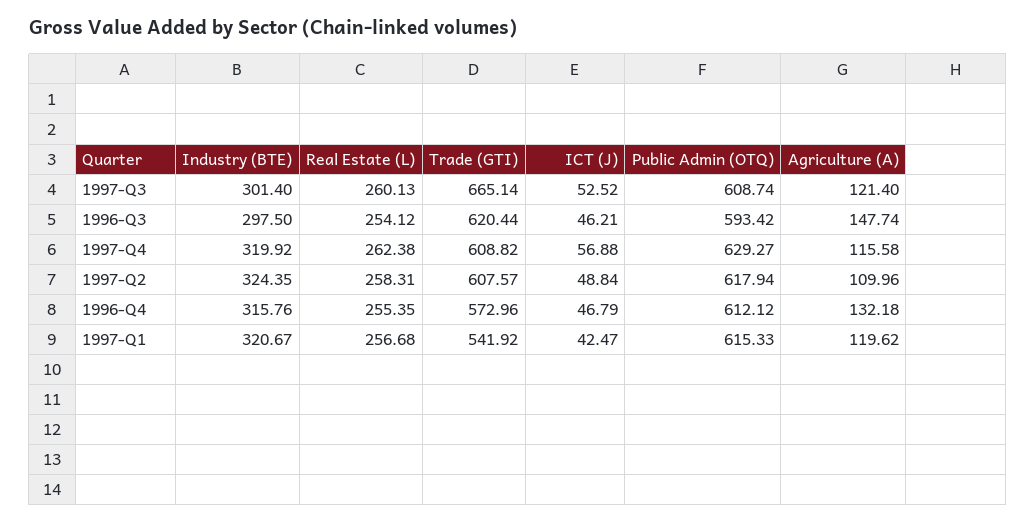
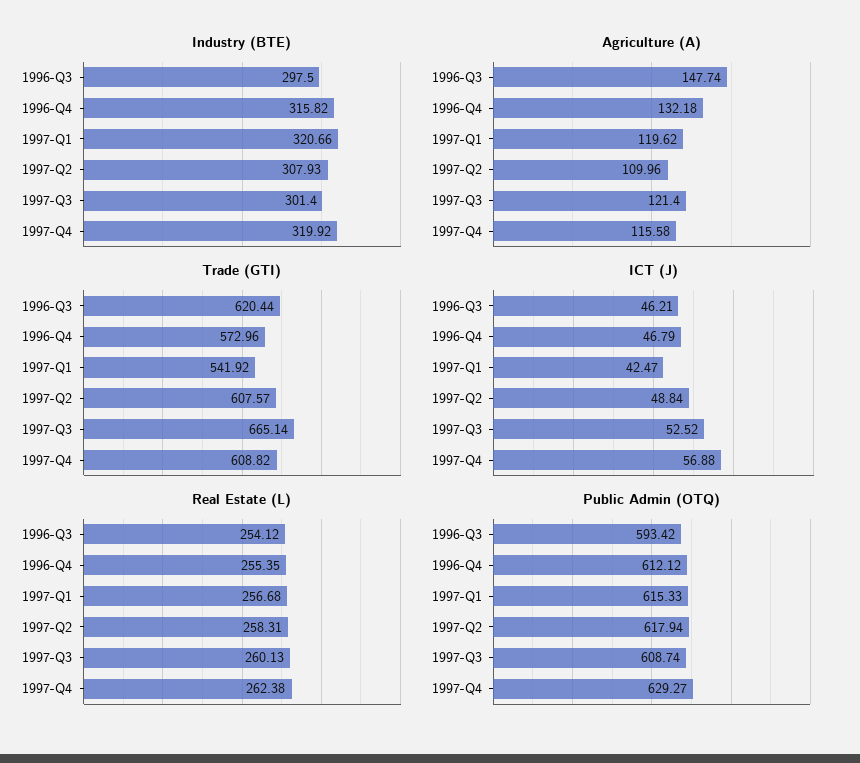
  {
    "Industry (BTE)": {
      "1997-Q3": 301.4,
      "1996-Q3": 297.5,
      "1997-Q4": 319.92,
-     "1997-Q2": 324.35,
+     "1997-Q2": 307.93,
-     "1996-Q4": 315.76,
+     "1996-Q4": 315.82,
-     "1997-Q1": 320.67
+     "1997-Q1": 320.66
    },
    "Real Estate (L)": {
      "1997-Q3": 260.13,
      "1996-Q3": 254.12,
      "1997-Q4": 262.38,
      "1997-Q2": 258.31,
      "1996-Q4": 255.35,
      "1997-Q1": 256.68
    },
    "Trade (GTI)": {
      "1997-Q3": 665.14,
      "1996-Q3": 620.44,
      "1997-Q4": 608.82,
      "1997-Q2": 607.57,
      "1996-Q4": 572.96,
      "1997-Q1": 541.92
    },
    "ICT (J)": {
      "1997-Q3": 52.52,
      "1996-Q3": 46.21,
      "1997-Q4": 56.88,
      "1997-Q2": 48.84,
      "1996-Q4": 46.79,
      "1997-Q1": 42.47
    },
    "Public Admin (OTQ)": {
      "1997-Q3": 608.74,
      "1996-Q3": 593.42,
      "1997-Q4": 629.27,
      "1997-Q2": 617.94,
      "1996-Q4": 612.12,
      "1997-Q1": 615.33
    },
    "Agriculture (A)": {
      "1997-Q3": 121.4,
      "1996-Q3": 147.74,
      "1997-Q4": 115.58,
      "1997-Q2": 109.96,
      "1996-Q4": 132.18,
      "1997-Q1": 119.62
    }
  }

